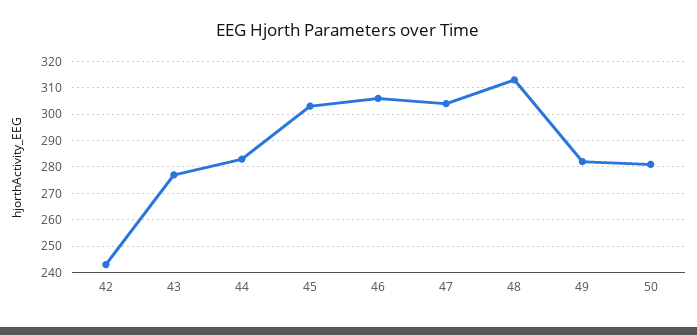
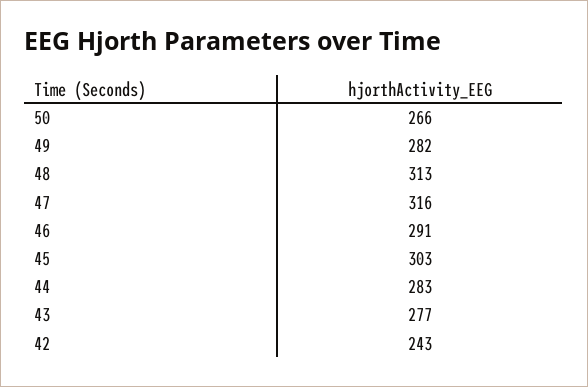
  {
    "42": 243,
    "43": 277,
    "44": 283,
    "45": 303,
-   "46": 305,
+   "46": 291,
-   "47": 305,
+   "47": 316,
    "48": 313,
    "49": 282,
-   "50": 280
+   "50": 266
  }

